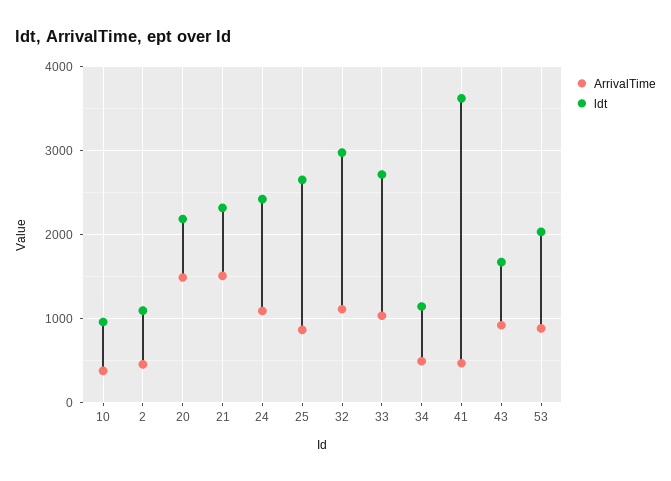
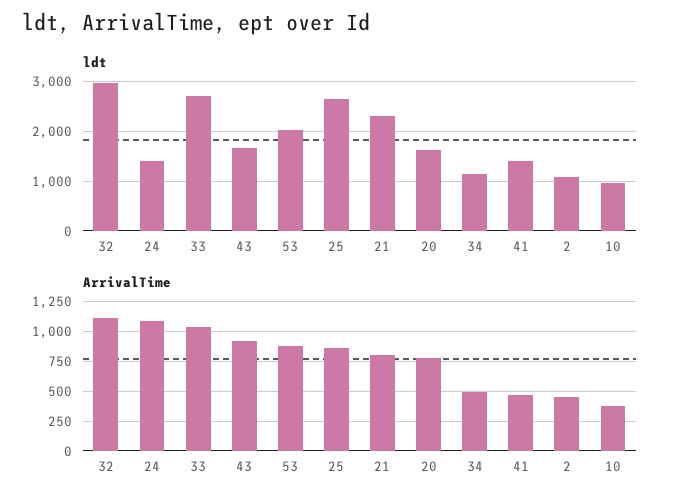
  {
    "ArrivalTime": {
      "10": 400,
      "2": 500,
-     "20": 1500,
+     "20": 750,
-     "21": 1500,
+     "21": 750,
      "24": 1100,
      "25": 900,
      "32": 1100,
      "33": 1000,
      "34": 500,
      "41": 500,
      "43": 900,
      "53": 900
    },
    "ldt": {
      "10": 1000,
      "2": 1100,
-     "20": 2200,
+     "20": 1600,
      "21": 2300,
-     "24": 2400,
+     "24": 1400,
      "25": 2700,
      "32": 3000,
      "33": 2700,
      "34": 1100,
-     "41": 3600,
+     "41": 1400,
      "43": 1700,
      "53": 2000
    }
  }

